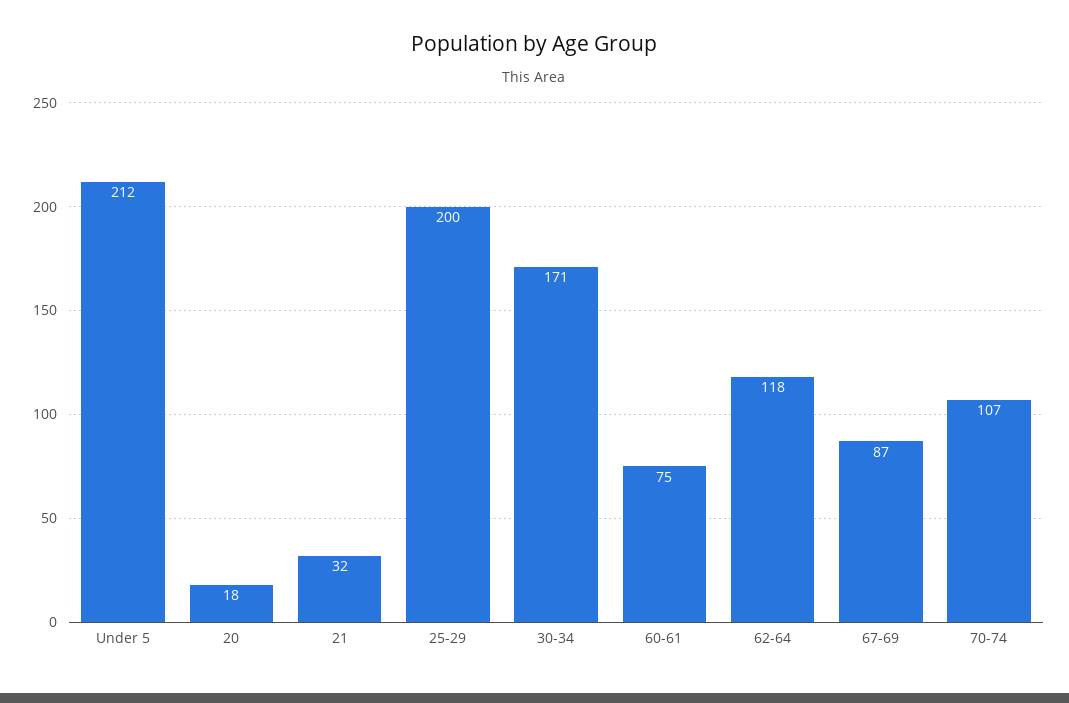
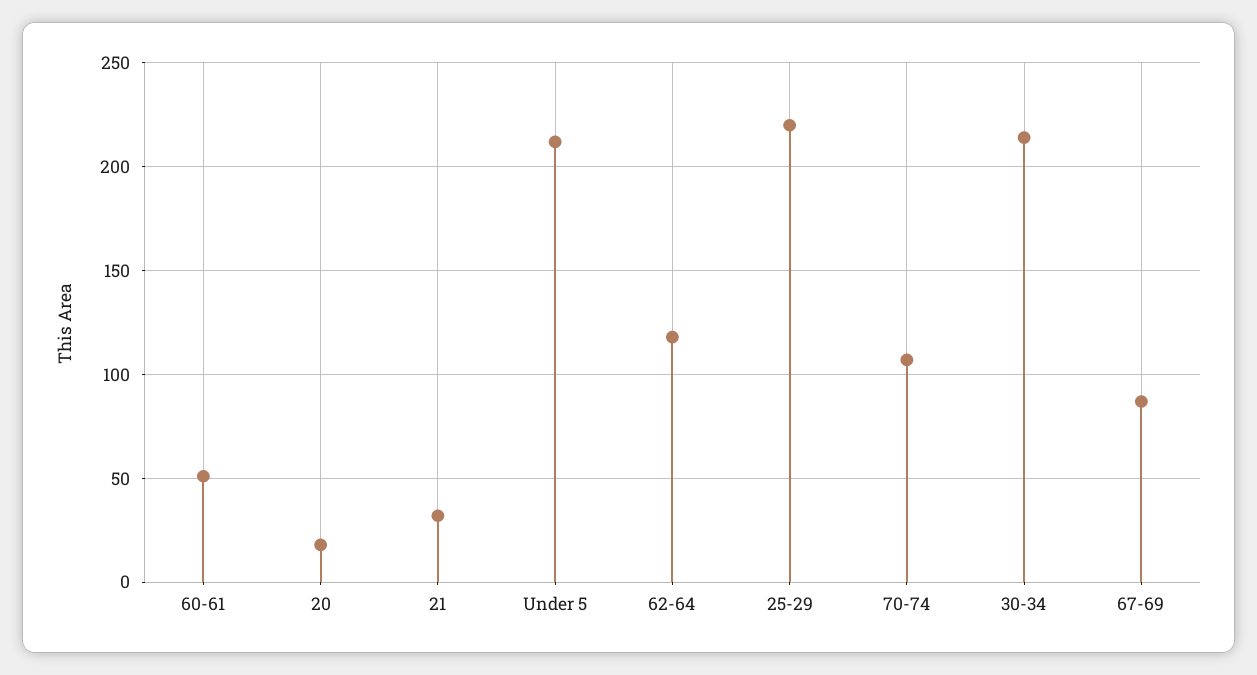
  {
    "Under 5": 212,
    "20": 18,
    "21": 32,
-   "25-29": 200,
+   "25-29": 220,
-   "30-34": 171,
+   "30-34": 215,
-   "60-61": 75,
+   "60-61": 50,
    "62-64": 118,
    "67-69": 87,
    "70-74": 107
  }

